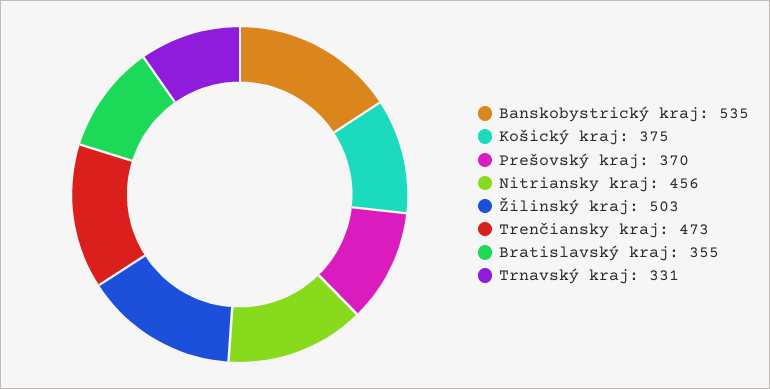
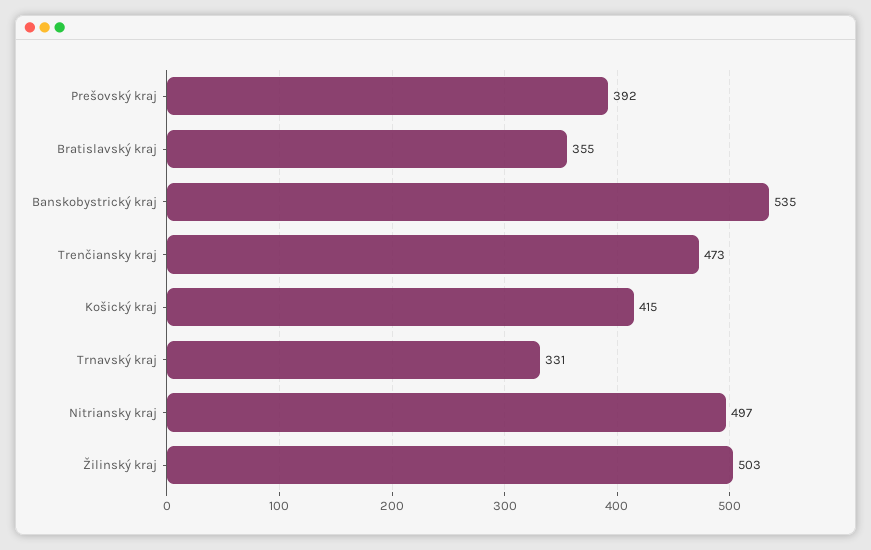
  {
    "Banskobystrický kraj": 535,
-   "Košický kraj": 375,
+   "Košický kraj": 415,
-   "Prešovský kraj": 370,
+   "Prešovský kraj": 392,
-   "Nitriansky kraj": 456,
+   "Nitriansky kraj": 497,
    "Žilinský kraj": 503,
    "Trenčiansky kraj": 473,
    "Bratislavský kraj": 355,
    "Trnavský kraj": 331
  }

